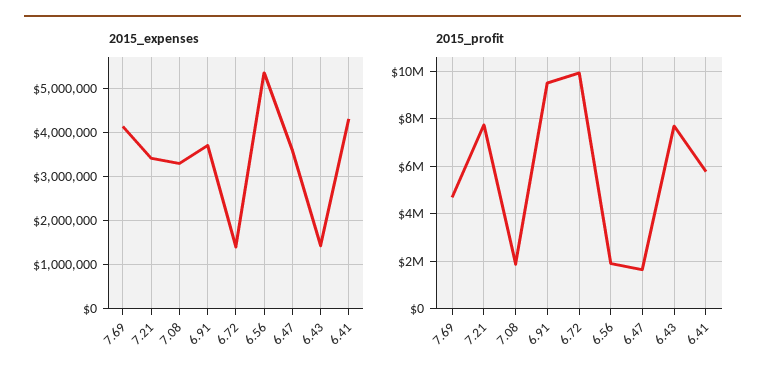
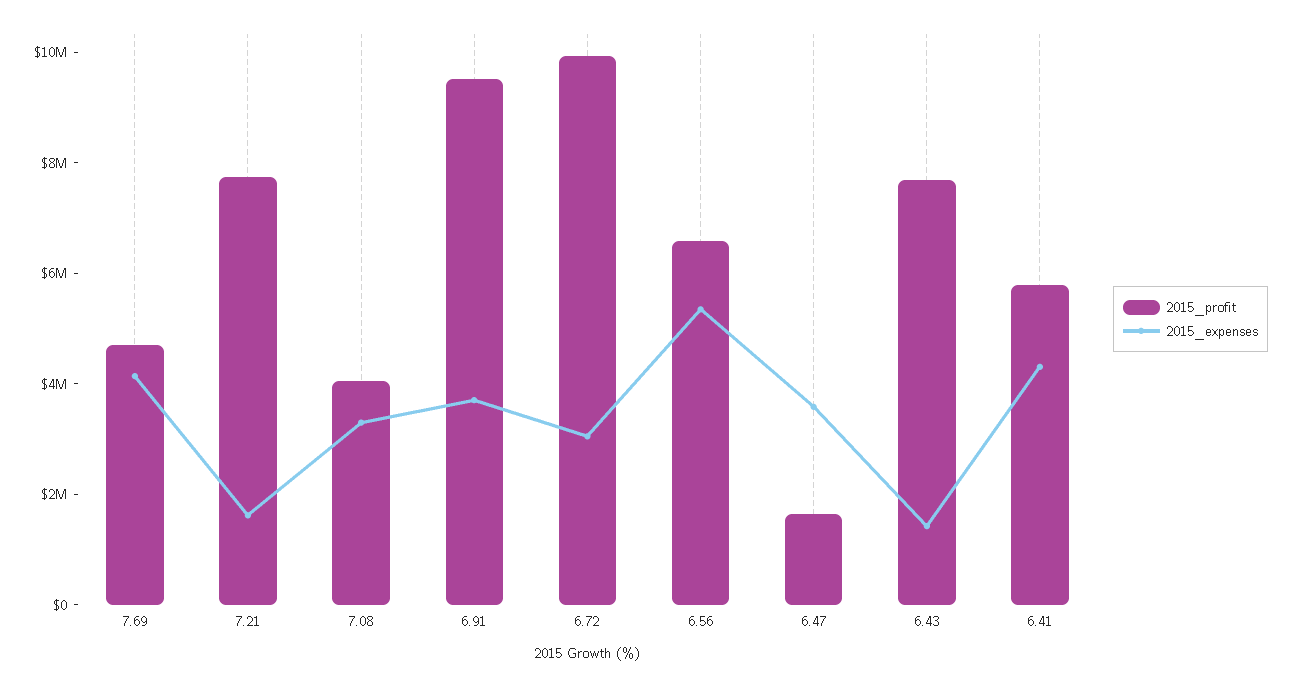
  {
    "2015_expenses": {
      "7.69": 4200000,
-     "7.21": 3400000,
+     "7.21": 1500000,
      "7.08": 3200000,
      "6.91": 3800000,
-     "6.72": 1400000,
+     "6.72": 3000000,
      "6.56": 5400000,
      "6.47": 3600000,
      "6.43": 1400000,
      "6.41": 4400000
    },
    "2015_profit": {
      "7.69": 4500000,
      "7.21": 7500000,
-     "7.08": 2000000,
+     "7.08": 4000000,
      "6.91": 9500000,
      "6.72": 10000000,
-     "6.56": 2000000,
+     "6.56": 6500000,
      "6.47": 1500000,
      "6.43": 7500000,
      "6.41": 6000000
    }
  }

